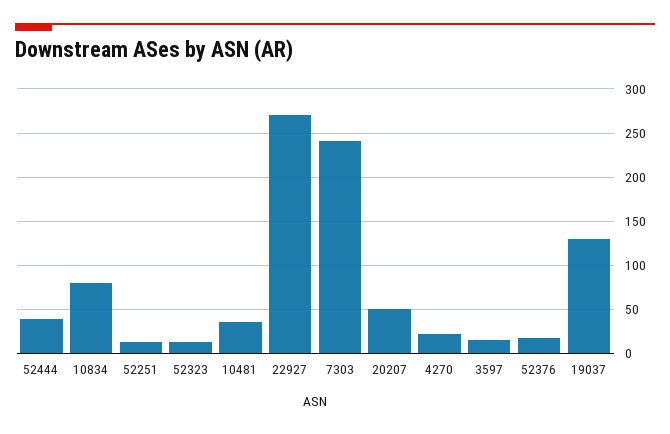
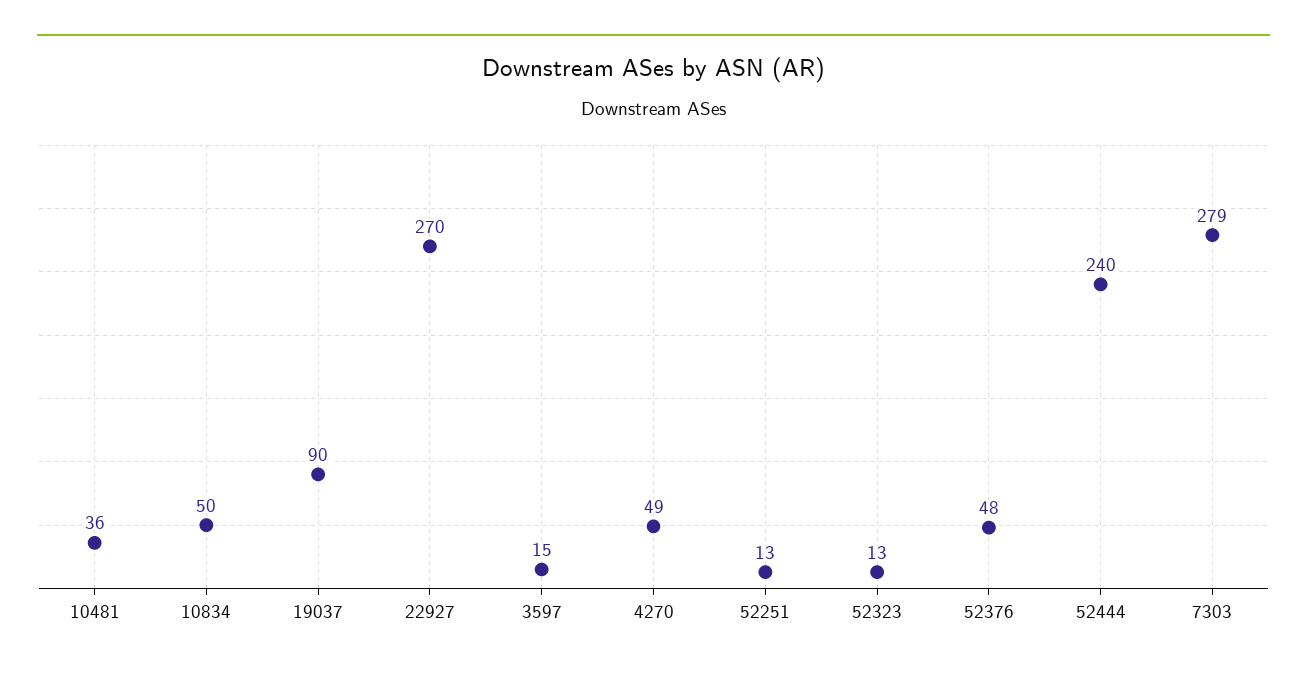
  {
-   "52444": 40,
+   "52444": 240,
-   "10834": 80,
+   "10834": 50,
    "52251": 13,
    "52323": 13,
    "10481": 36,
    "22927": 270,
-   "7303": 240,
+   "7303": 279,
-   "20207": 50,
-   "4270": 20,
+   "4270": 49,
    "3597": 15,
-   "52376": 20,
+   "52376": 48,
-   "19037": 130
+   "19037": 90
  }

